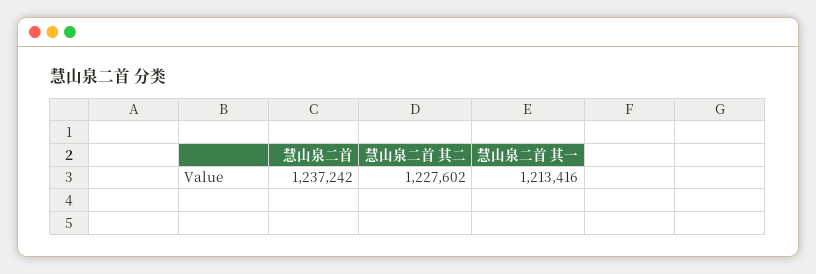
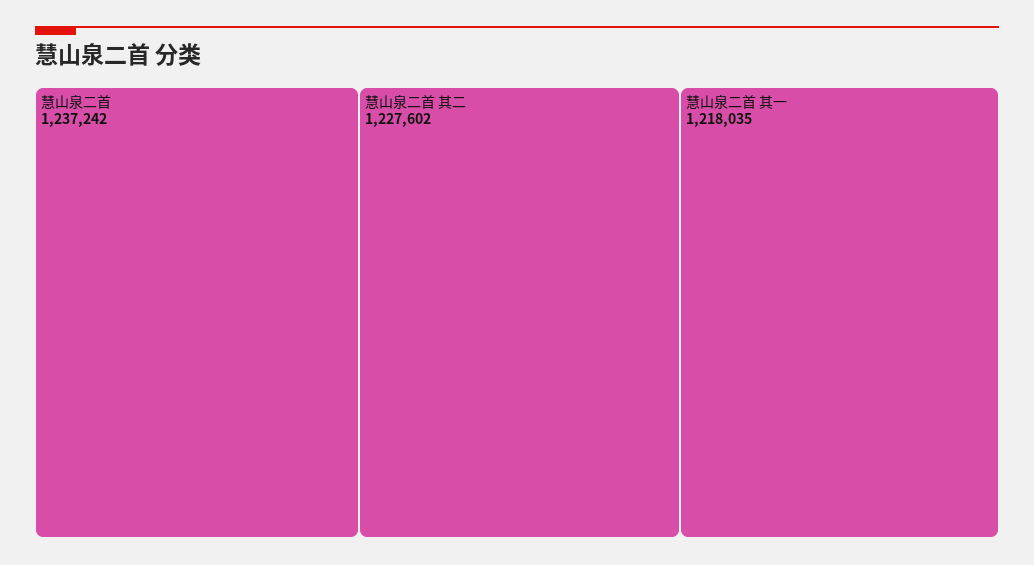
  {
    "慧山泉二首": 1237242,
    "慧山泉二首 其二": 1227602,
-   "慧山泉二首 其一": 1213416
+   "慧山泉二首 其一": 1218035
  }

